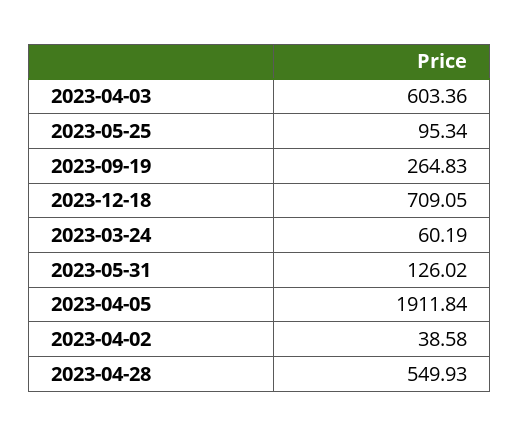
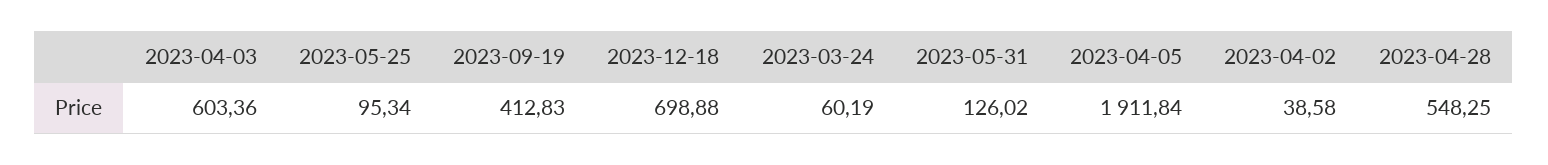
  {
    "2023-04-03": 603.36,
    "2023-05-25": 95.34,
-   "2023-09-19": 264.83,
+   "2023-09-19": 412.83,
-   "2023-12-18": 709.05,
+   "2023-12-18": 698.88,
    "2023-03-24": 60.19,
    "2023-05-31": 126.02,
    "2023-04-05": 1911.84,
    "2023-04-02": 38.58,
-   "2023-04-28": 549.93
+   "2023-04-28": 548.25
  }

